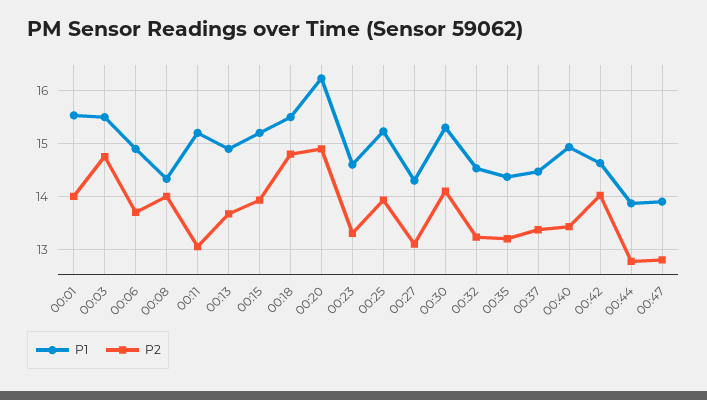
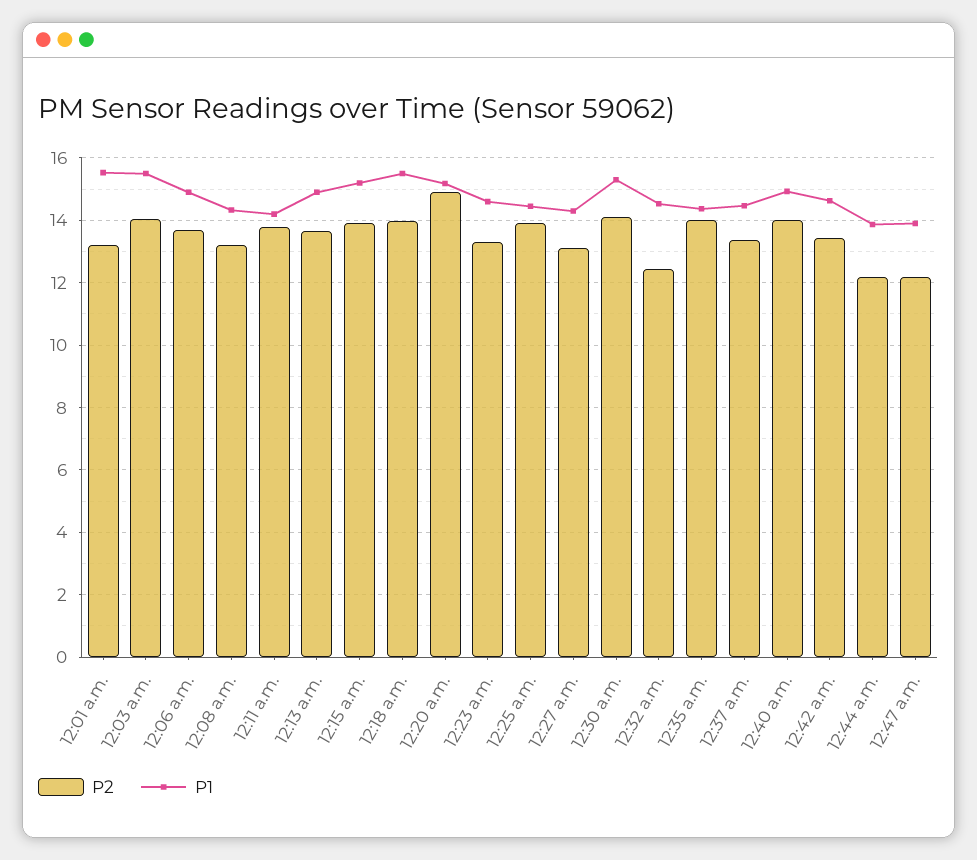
  {
    "P1": {
      "00:01": 15.6,
      "00:03": 15.6,
      "00:06": 15,
      "00:08": 14.4,
-     "00:11": 15.2,
+     "00:11": 14.2,
      "00:13": 15,
      "00:15": 15.2,
      "00:18": 15.6,
-     "00:20": 16.2,
+     "00:20": 15.2,
      "00:23": 14.6,
-     "00:25": 15.2,
+     "00:25": 14.4,
      "00:27": 14.4,
      "00:30": 15.4,
      "00:32": 14.6,
      "00:35": 14.4,
      "00:37": 14.4,
      "00:40": 15,
      "00:42": 14.6,
      "00:44": 13.8,
      "00:47": 14
    },
    "P2": {
-     "00:01": 14,
+     "00:01": 13.2,
-     "00:03": 14.8,
+     "00:03": 14,
      "00:06": 13.8,
-     "00:08": 14,
+     "00:08": 13.2,
-     "00:11": 13,
+     "00:11": 13.8,
      "00:13": 13.6,
      "00:15": 14,
-     "00:18": 14.8,
+     "00:18": 14,
      "00:20": 15,
      "00:23": 13.4,
      "00:25": 14,
      "00:27": 13.2,
      "00:30": 14.2,
-     "00:32": 13.2,
+     "00:32": 12.4,
-     "00:35": 13.2,
+     "00:35": 14,
      "00:37": 13.4,
-     "00:40": 13.4,
+     "00:40": 14,
-     "00:42": 14,
+     "00:42": 13.4,
-     "00:44": 12.8,
+     "00:44": 12.2,
-     "00:47": 12.8
+     "00:47": 12.2
    }
  }

